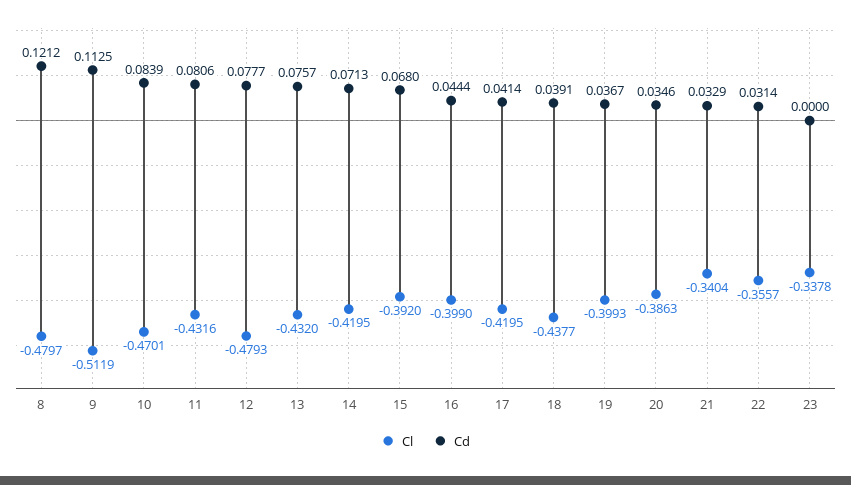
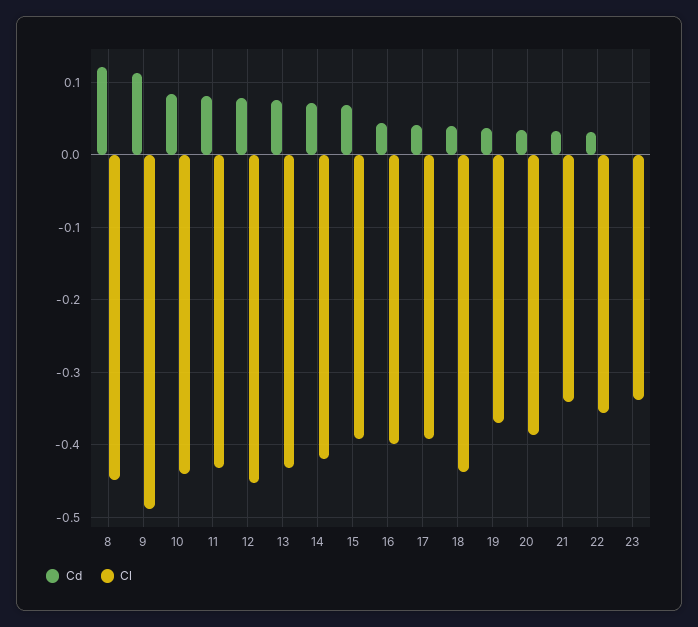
  {
    "Cl": {
-     "8": -0.4797,
+     "8": -0.45,
-     "9": -0.5119,
+     "9": -0.49,
-     "10": -0.4701,
+     "10": -0.44,
      "11": -0.4316,
-     "12": -0.4793,
+     "12": -0.45,
      "13": -0.432,
      "14": -0.4195,
      "15": -0.392,
      "16": -0.399,
-     "17": -0.4195,
+     "17": -0.39,
      "18": -0.4377,
-     "19": -0.3993,
+     "19": -0.37,
      "20": -0.3863,
      "21": -0.3404,
      "22": -0.3557,
      "23": -0.3378
    },
    "Cd": {
      "8": 0.1212,
      "9": 0.1125,
      "10": 0.0839,
      "11": 0.0806,
      "12": 0.0777,
      "13": 0.0757,
      "14": 0.0713,
      "15": 0.068,
      "16": 0.0444,
      "17": 0.0414,
      "18": 0.0391,
      "19": 0.0367,
      "20": 0.0346,
      "21": 0.0329,
      "22": 0.0314,
      "23": 0
    }
  }

